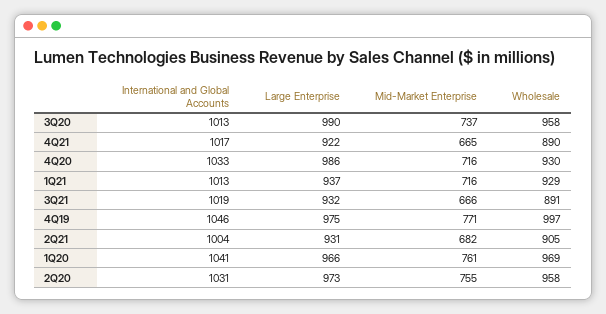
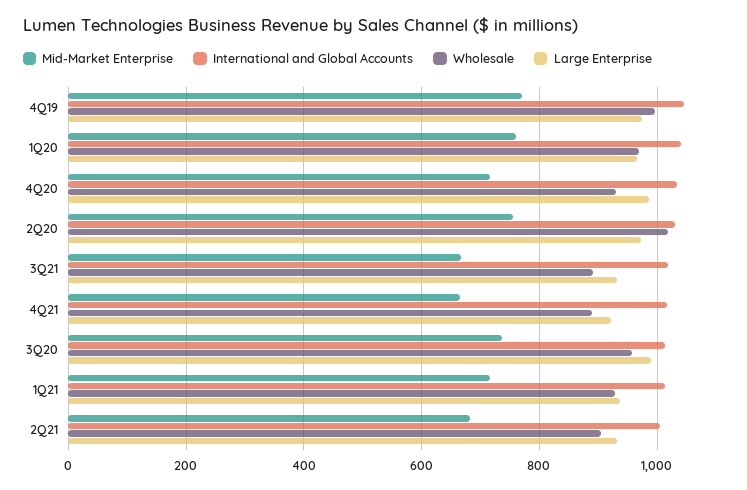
  {
    "International and Global Accounts": {
      "3Q20": 1013,
      "4Q21": 1017,
      "4Q20": 1033,
      "1Q21": 1013,
      "3Q21": 1019,
      "4Q19": 1046,
      "2Q21": 1004,
      "1Q20": 1041,
      "2Q20": 1031
    },
    "Large Enterprise": {
      "3Q20": 990,
      "4Q21": 922,
      "4Q20": 986,
      "1Q21": 937,
      "3Q21": 932,
      "4Q19": 975,
      "2Q21": 931,
      "1Q20": 966,
      "2Q20": 973
    },
    "Mid-Market Enterprise": {
      "3Q20": 737,
      "4Q21": 665,
      "4Q20": 716,
      "1Q21": 716,
      "3Q21": 666,
      "4Q19": 771,
      "2Q21": 682,
      "1Q20": 761,
      "2Q20": 755
    },
    "Wholesale": {
      "3Q20": 958,
      "4Q21": 890,
      "4Q20": 930,
      "1Q21": 929,
      "3Q21": 891,
      "4Q19": 997,
      "2Q21": 905,
      "1Q20": 969,
-     "2Q20": 958
+     "2Q20": 1020
    }
  }

